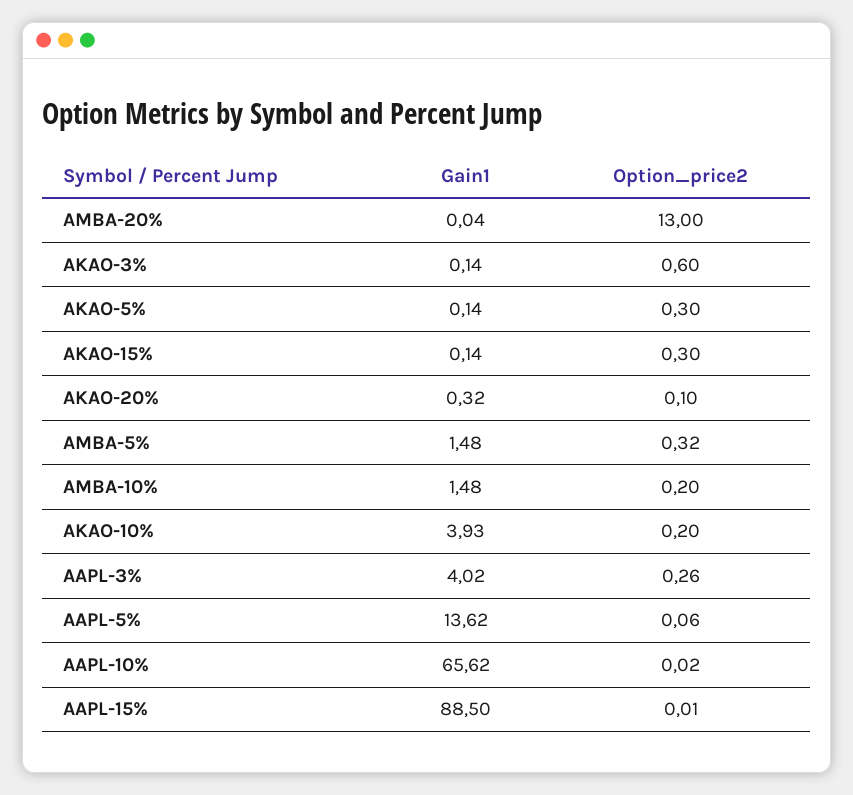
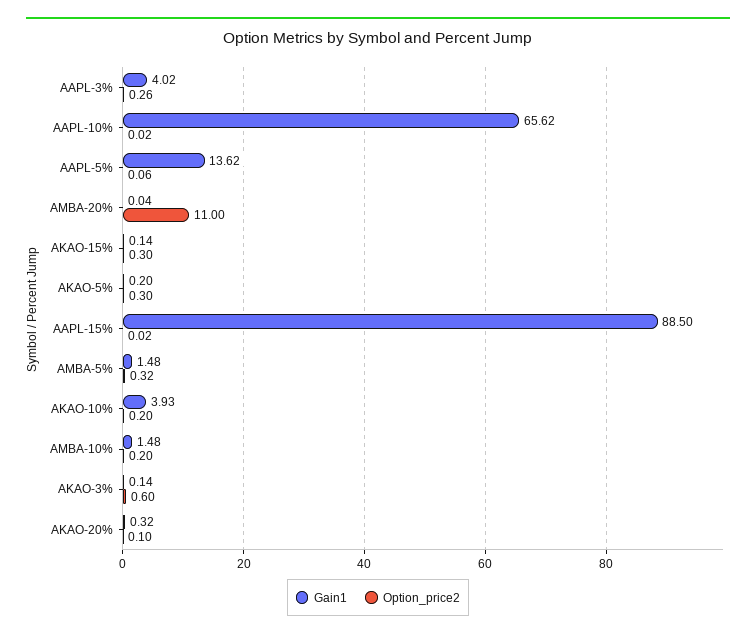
  {
    "Gain1": {
      "AMBA-20%": 0.04,
      "AKAO-3%": 0.14,
-     "AKAO-5%": 0.14,
+     "AKAO-5%": 0.2,
      "AKAO-15%": 0.14,
      "AKAO-20%": 0.32,
      "AMBA-5%": 1.48,
      "AMBA-10%": 1.48,
      "AKAO-10%": 3.93,
      "AAPL-3%": 4.02,
      "AAPL-5%": 13.62,
      "AAPL-10%": 65.62,
      "AAPL-15%": 88.5
    },
    "Option_price2": {
-     "AMBA-20%": 13,
+     "AMBA-20%": 11,
      "AKAO-3%": 0.6,
      "AKAO-5%": 0.3,
      "AKAO-15%": 0.3,
      "AKAO-20%": 0.1,
      "AMBA-5%": 0.32,
      "AMBA-10%": 0.2,
      "AKAO-10%": 0.2,
      "AAPL-3%": 0.26,
      "AAPL-5%": 0.06,
      "AAPL-10%": 0.02,
-     "AAPL-15%": 0.01
+     "AAPL-15%": 0.02
    }
  }

